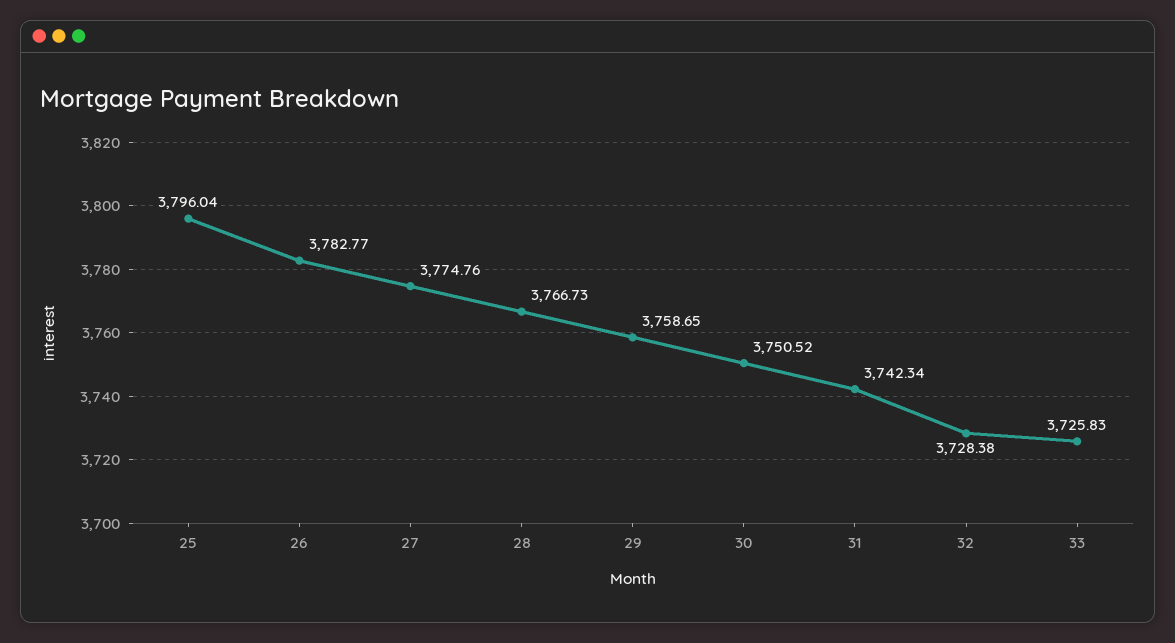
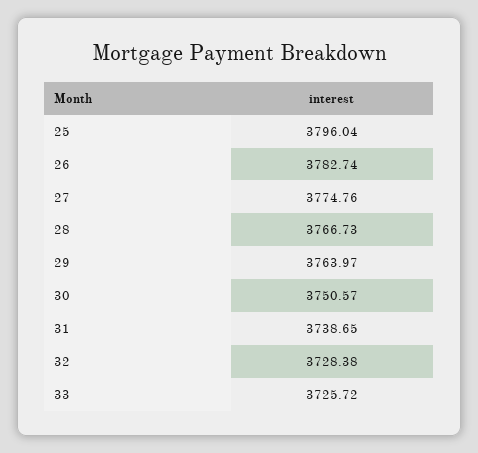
  {
    "25": 3796.04,
-   "26": 3782.77,
+   "26": 3782.74,
    "27": 3774.76,
    "28": 3766.73,
-   "29": 3758.65,
+   "29": 3763.97,
-   "30": 3750.52,
+   "30": 3750.57,
-   "31": 3742.34,
+   "31": 3738.65,
    "32": 3728.38,
-   "33": 3725.83
+   "33": 3725.72
  }

